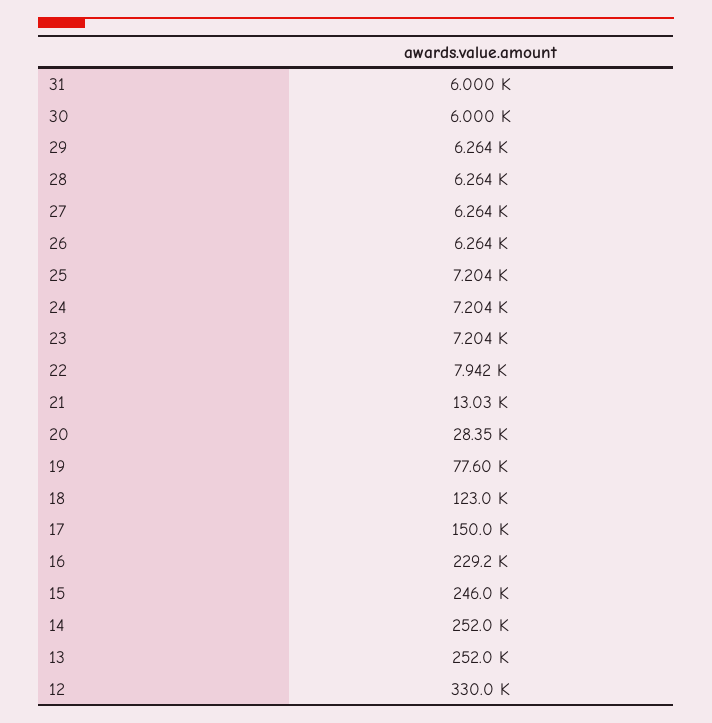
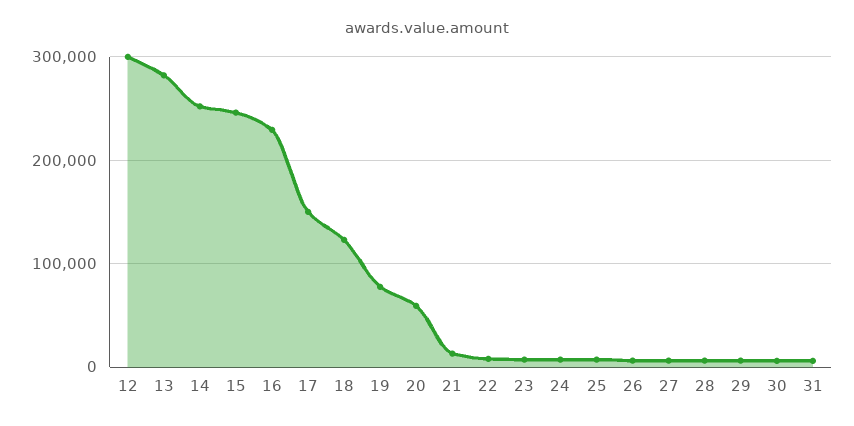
  {
    "31": 6000,
    "30": 6000,
    "29": 6264,
    "28": 6264,
    "27": 6264,
    "26": 6264,
    "25": 7204,
    "24": 7204,
    "23": 7204,
    "22": 7942,
    "21": 13030,
-   "20": 28350,
+   "20": 60000,
    "19": 77600,
    "18": 123000,
    "17": 150000,
    "16": 229200,
    "15": 246000,
    "14": 252000,
-   "13": 252000,
+   "13": 280000,
-   "12": 330000
+   "12": 300000
  }

